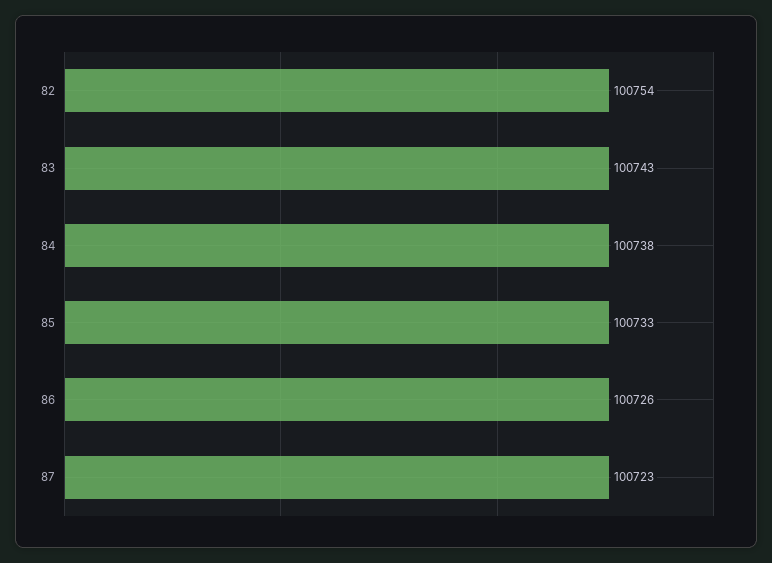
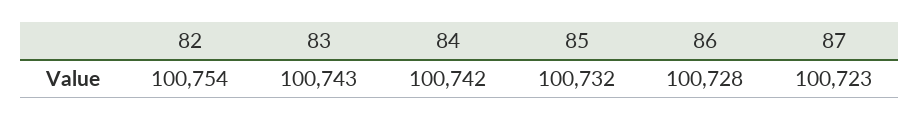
  {
    "82": 100754,
    "83": 100743,
-   "84": 100738,
+   "84": 100742,
-   "85": 100733,
+   "85": 100732,
-   "86": 100726,
+   "86": 100728,
    "87": 100723
  }

